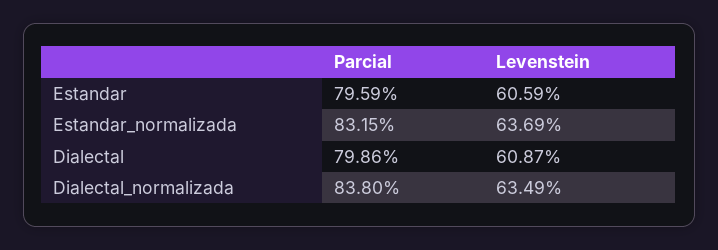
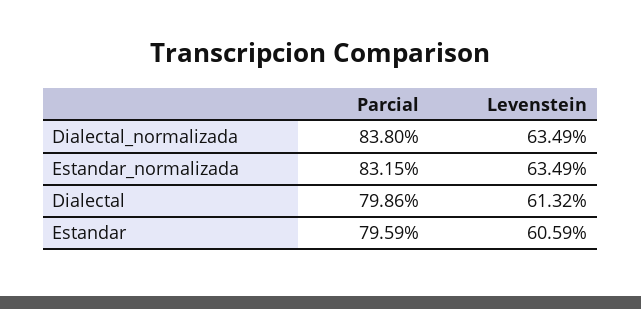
  {
    "Parcial": {
      "Estandar": 79.59,
      "Estandar_normalizada": 83.15,
      "Dialectal": 79.86,
      "Dialectal_normalizada": 83.8
    },
    "Levenstein": {
      "Estandar": 60.59,
-     "Estandar_normalizada": 63.69,
+     "Estandar_normalizada": 63.49,
-     "Dialectal": 60.87,
+     "Dialectal": 61.32,
      "Dialectal_normalizada": 63.49
    }
  }

